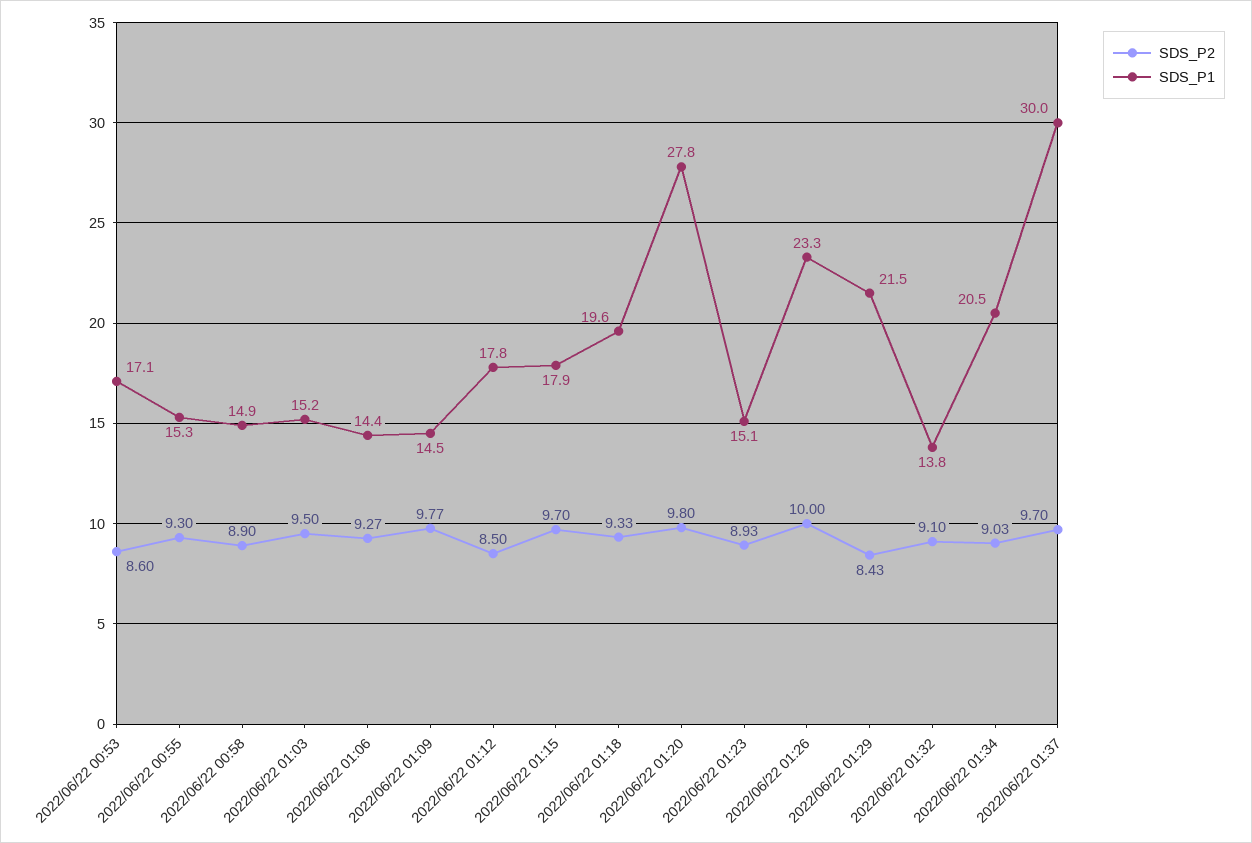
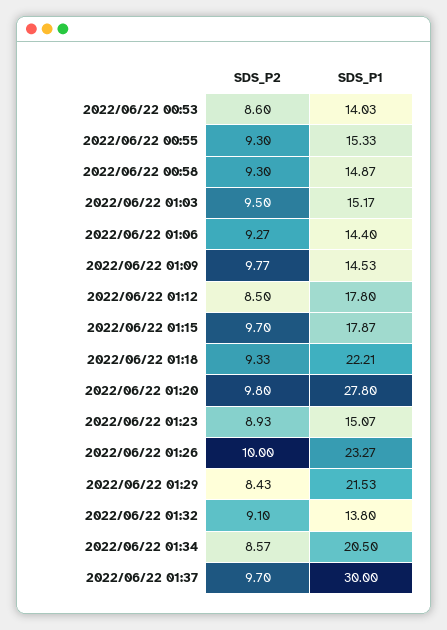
  {
    "SDS_P2": {
      "2022/06/22 00:53": 8.6,
      "2022/06/22 00:55": 9.3,
-     "2022/06/22 00:58": 8.9,
+     "2022/06/22 00:58": 9.3,
      "2022/06/22 01:03": 9.5,
      "2022/06/22 01:06": 9.27,
      "2022/06/22 01:09": 9.77,
      "2022/06/22 01:12": 8.5,
      "2022/06/22 01:15": 9.7,
      "2022/06/22 01:18": 9.33,
      "2022/06/22 01:20": 9.8,
      "2022/06/22 01:23": 8.93,
      "2022/06/22 01:26": 10,
      "2022/06/22 01:29": 8.43,
      "2022/06/22 01:32": 9.1,
-     "2022/06/22 01:34": 9.03,
+     "2022/06/22 01:34": 8.57,
      "2022/06/22 01:37": 9.7
    },
    "SDS_P1": {
-     "2022/06/22 00:53": 17.1,
+     "2022/06/22 00:53": 14.03,
      "2022/06/22 00:55": 15.33,
      "2022/06/22 00:58": 14.87,
      "2022/06/22 01:03": 15.17,
      "2022/06/22 01:06": 14.4,
      "2022/06/22 01:09": 14.53,
      "2022/06/22 01:12": 17.8,
      "2022/06/22 01:15": 17.87,
-     "2022/06/22 01:18": 19.6,
+     "2022/06/22 01:18": 22.21,
      "2022/06/22 01:20": 27.8,
      "2022/06/22 01:23": 15.07,
      "2022/06/22 01:26": 23.27,
      "2022/06/22 01:29": 21.53,
      "2022/06/22 01:32": 13.8,
      "2022/06/22 01:34": 20.5,
      "2022/06/22 01:37": 30
    }
  }

